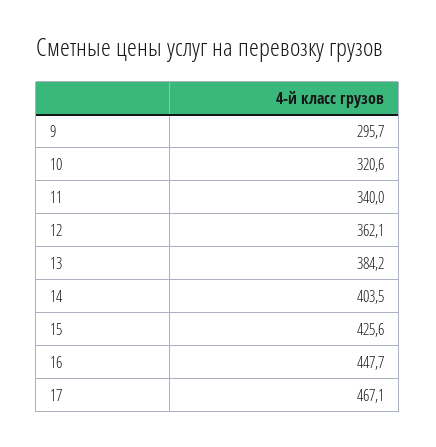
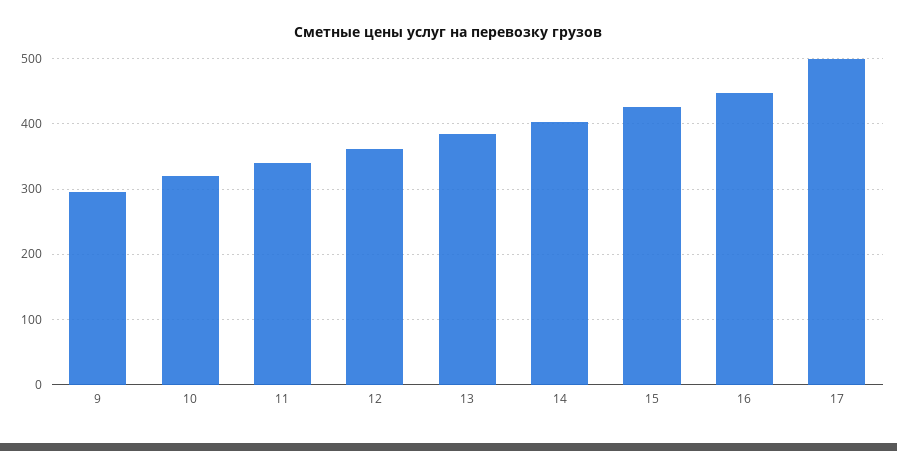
  {
    "9": 295.7,
    "10": 320.6,
    "11": 340,
    "12": 362.1,
    "13": 384.2,
    "14": 403.5,
    "15": 425.6,
    "16": 447.7,
-   "17": 467.1
+   "17": 500
  }

